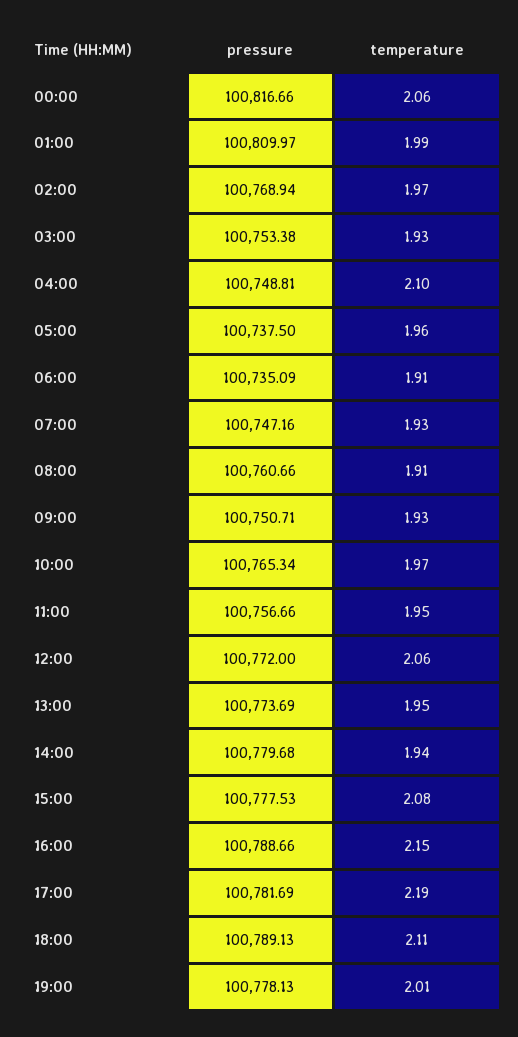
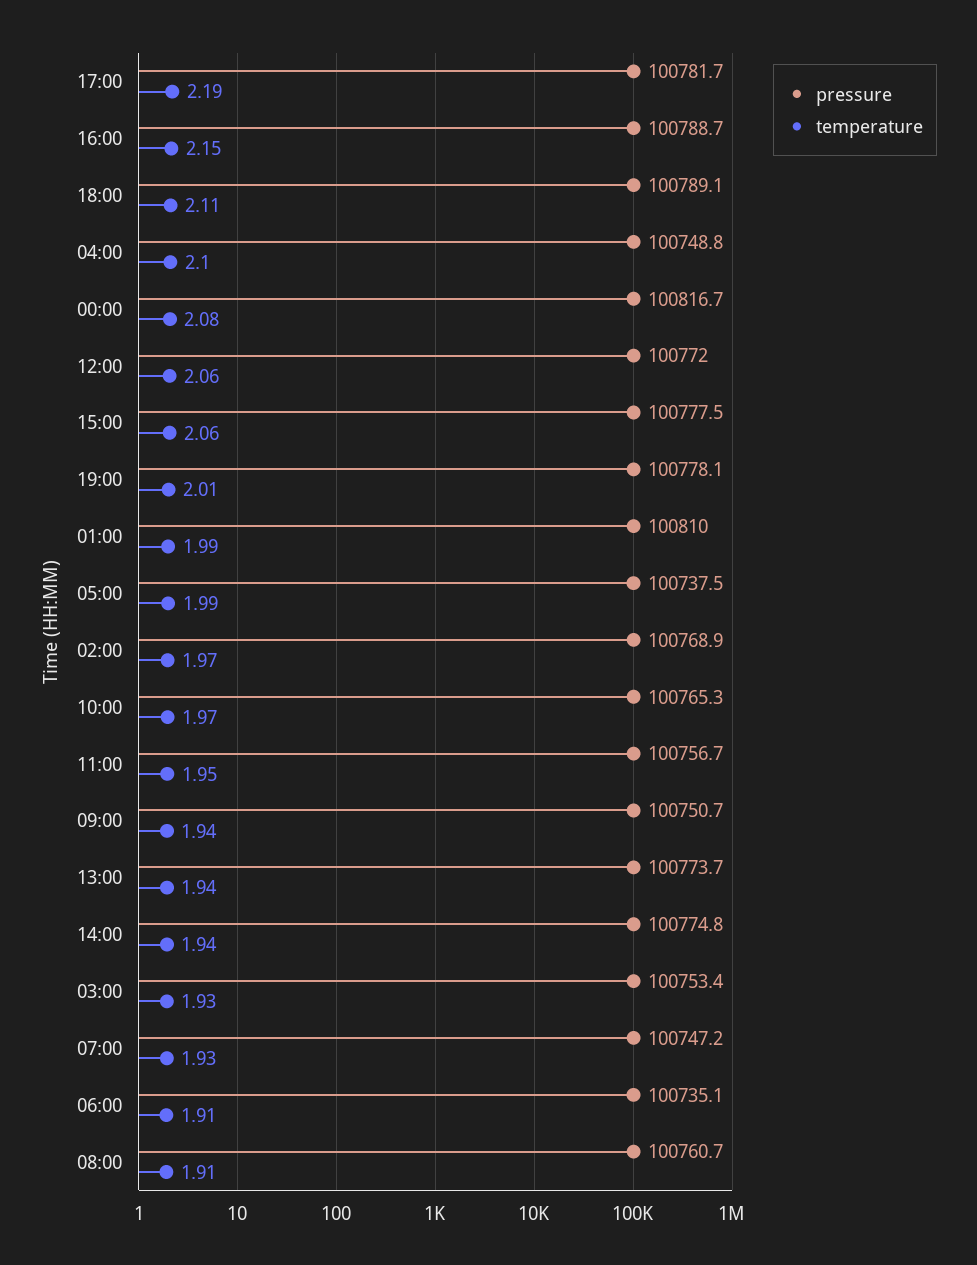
  {
    "pressure": {
      "00:00": 100816.66,
      "01:00": 100809.97,
      "02:00": 100768.94,
      "03:00": 100753.38,
      "04:00": 100748.81,
      "05:00": 100737.5,
      "06:00": 100735.09,
      "07:00": 100747.16,
      "08:00": 100760.66,
      "09:00": 100750.71,
      "10:00": 100765.34,
      "11:00": 100756.66,
      "12:00": 100772,
      "13:00": 100773.69,
-     "14:00": 100779.68,
+     "14:00": 100774.8,
      "15:00": 100777.53,
      "16:00": 100788.66,
      "17:00": 100781.69,
      "18:00": 100789.13,
      "19:00": 100778.13
    },
    "temperature": {
-     "00:00": 2.06,
+     "00:00": 2.08,
      "01:00": 1.99,
      "02:00": 1.97,
      "03:00": 1.93,
      "04:00": 2.1,
-     "05:00": 1.96,
+     "05:00": 1.99,
      "06:00": 1.91,
      "07:00": 1.93,
      "08:00": 1.91,
-     "09:00": 1.93,
+     "09:00": 1.94,
      "10:00": 1.97,
      "11:00": 1.95,
      "12:00": 2.06,
-     "13:00": 1.95,
+     "13:00": 1.94,
      "14:00": 1.94,
-     "15:00": 2.08,
+     "15:00": 2.06,
      "16:00": 2.15,
      "17:00": 2.19,
      "18:00": 2.11,
      "19:00": 2.01
    }
  }

